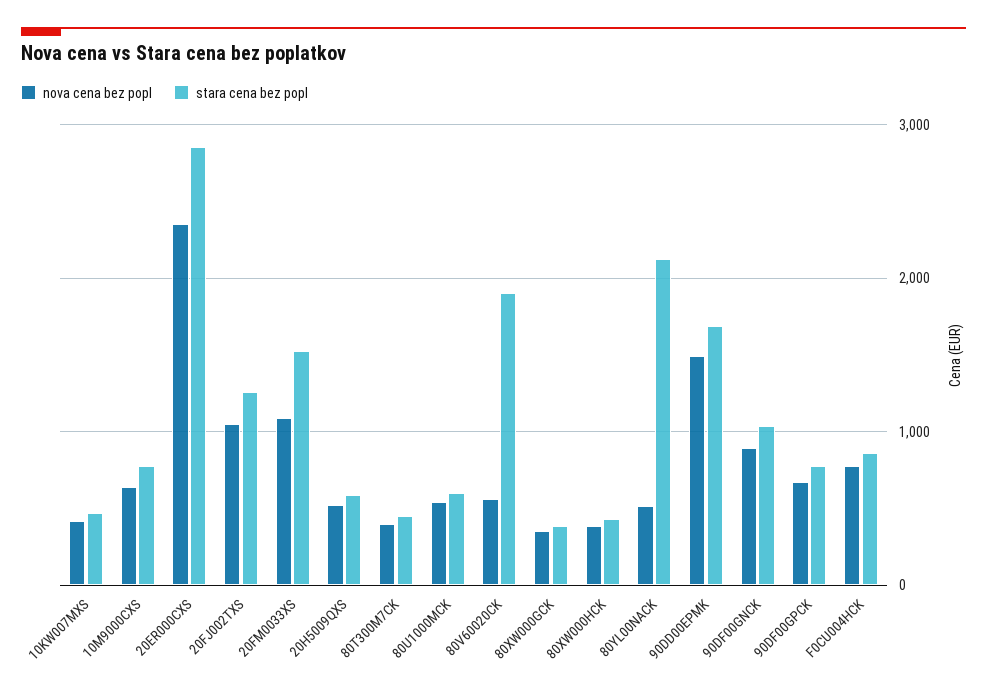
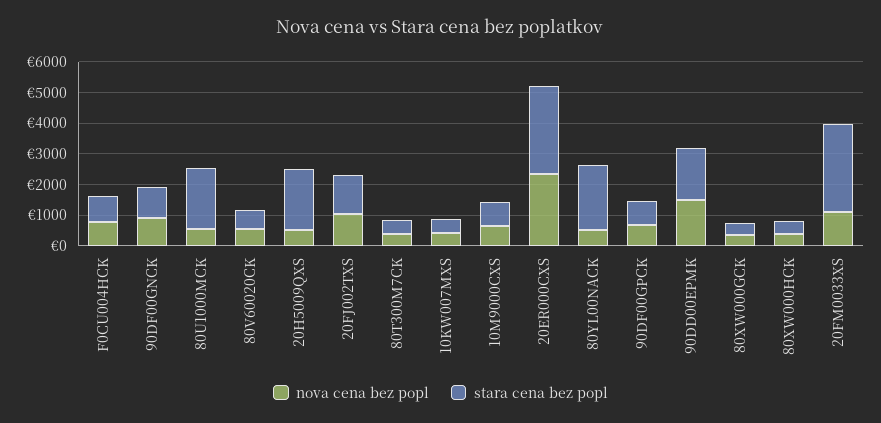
  {
    "nova cena bez popl": {
      "10KW007MXS": 400,
      "10M9000CXS": 600,
      "20ER000CXS": 2400,
      "20FJ002TXS": 1100,
      "20FM0033XS": 1100,
      "20H5009QXS": 500,
      "80T300M7CK": 400,
      "80U1000MCK": 500,
      "80V60020CK": 600,
      "80XW000GCK": 400,
      "80XW000HCK": 400,
      "80YL00NACK": 500,
      "90DD00EPMK": 1500,
      "90DF00GNCK": 900,
      "90DF00GPCK": 700,
      "F0CU004HCK": 800
    },
    "stara cena bez popl": {
      "10KW007MXS": 500,
      "10M9000CXS": 800,
      "20ER000CXS": 2900,
      "20FJ002TXS": 1300,
-     "20FM0033XS": 1500,
+     "20FM0033XS": 3000,
-     "20H5009QXS": 600,
+     "20H5009QXS": 2000,
      "80T300M7CK": 500,
-     "80U1000MCK": 600,
+     "80U1000MCK": 2000,
-     "80V60020CK": 1900,
+     "80V60020CK": 500,
      "80XW000GCK": 400,
      "80XW000HCK": 400,
      "80YL00NACK": 2100,
      "90DD00EPMK": 1700,
      "90DF00GNCK": 1000,
      "90DF00GPCK": 800,
      "F0CU004HCK": 900
    }
  }

